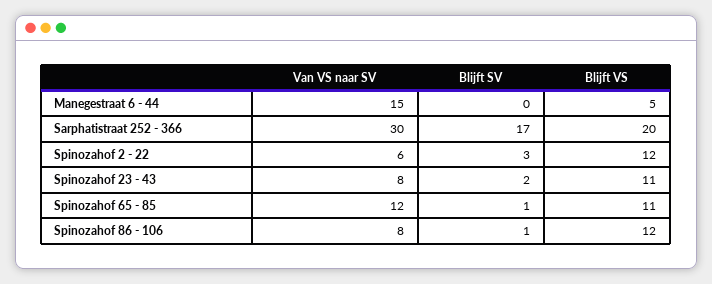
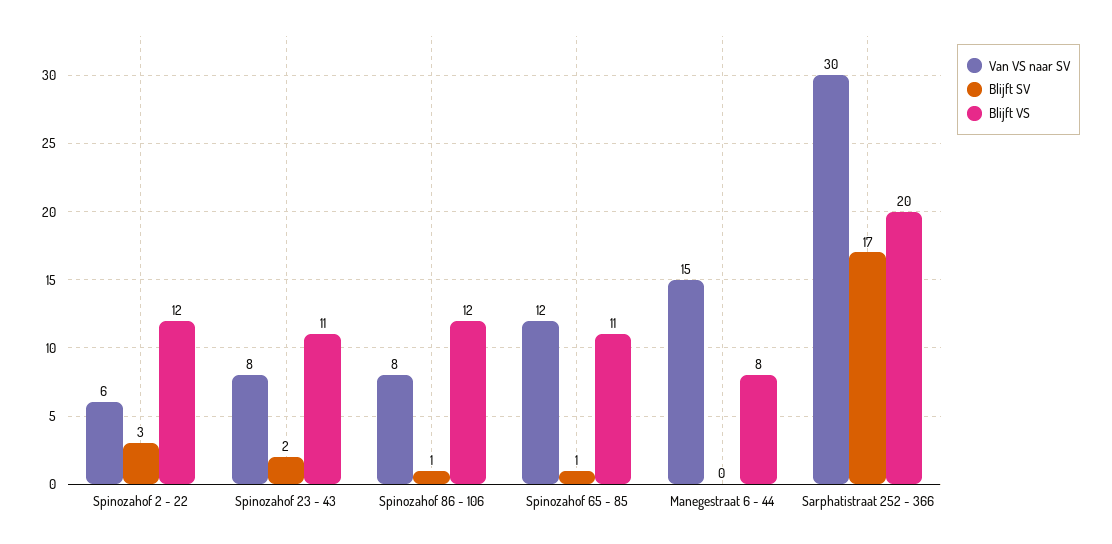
  {
    "Van VS naar SV": {
      "Manegestraat 6 - 44": 15,
      "Sarphatistraat 252 - 366": 30,
      "Spinozahof 2 - 22": 6,
      "Spinozahof 23 - 43": 8,
      "Spinozahof 65 - 85": 12,
      "Spinozahof 86 - 106": 8
    },
    "Blijft SV": {
      "Manegestraat 6 - 44": 0,
      "Sarphatistraat 252 - 366": 17,
      "Spinozahof 2 - 22": 3,
      "Spinozahof 23 - 43": 2,
      "Spinozahof 65 - 85": 1,
      "Spinozahof 86 - 106": 1
    },
    "Blijft VS": {
-     "Manegestraat 6 - 44": 5,
+     "Manegestraat 6 - 44": 8,
      "Sarphatistraat 252 - 366": 20,
      "Spinozahof 2 - 22": 12,
      "Spinozahof 23 - 43": 11,
      "Spinozahof 65 - 85": 11,
      "Spinozahof 86 - 106": 12
    }
  }

